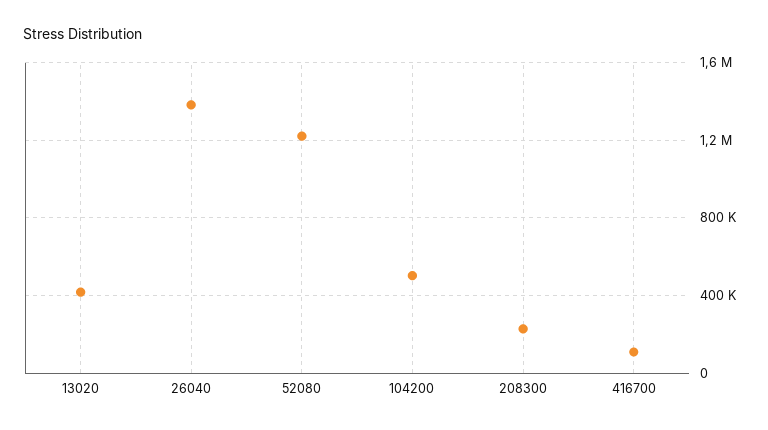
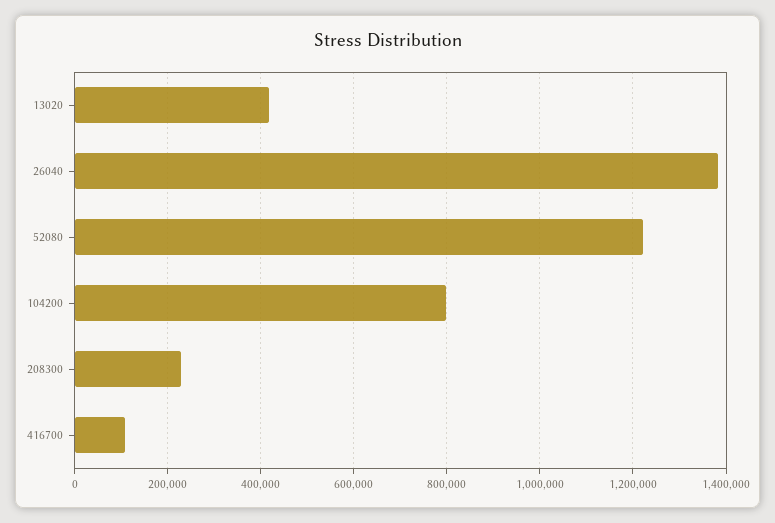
  {
    "13020": 420000,
    "26040": 1380000,
    "52080": 1220000,
-   "104200": 500000,
+   "104200": 800000,
    "208300": 220000,
    "416700": 100000
  }

